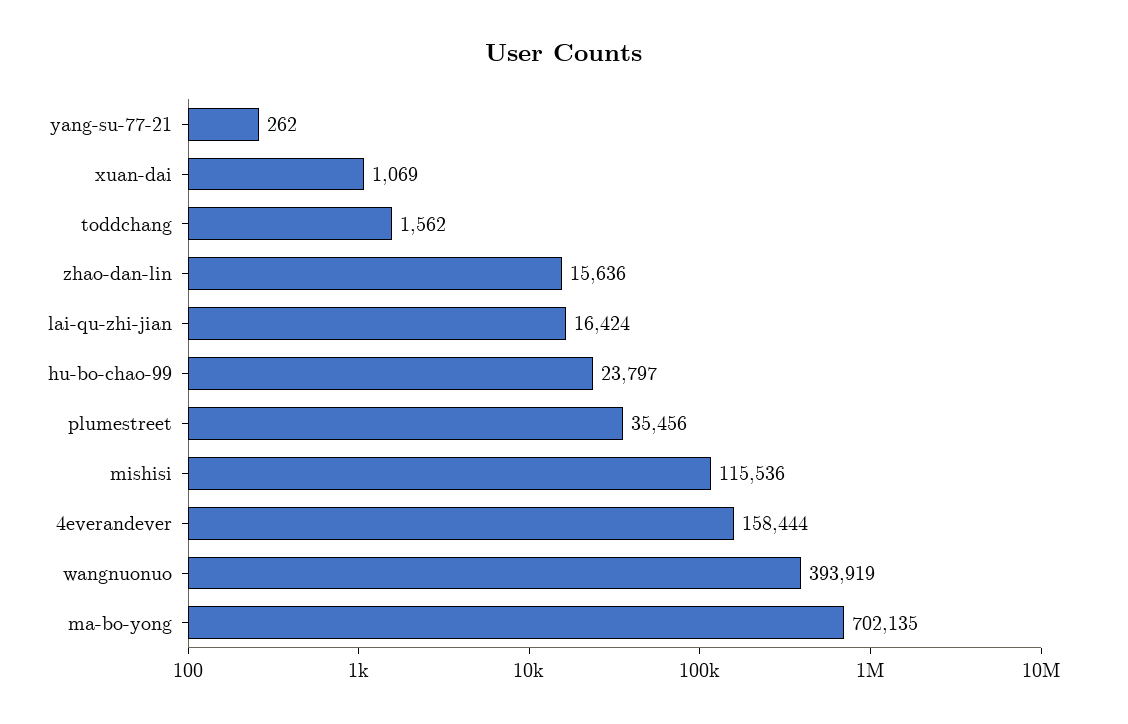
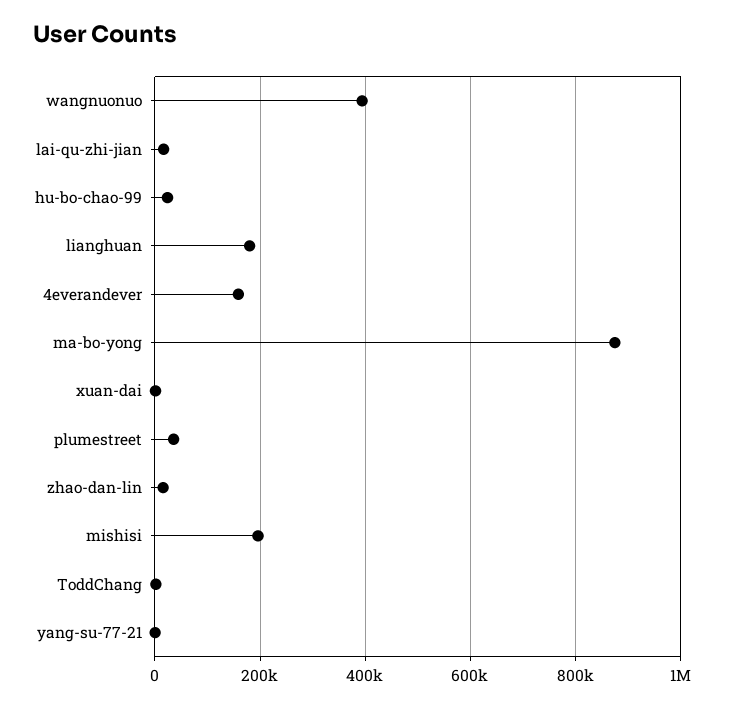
  {
    "yang-su-77-21": 262,
    "xuan-dai": 1069,
    "toddchang": 1562,
    "zhao-dan-lin": 15636,
    "lai-qu-zhi-jian": 16424,
    "hu-bo-chao-99": 23797,
    "plumestreet": 35456,
-   "mishisi": 115536,
+   "mishisi": 200000,
    "4everandever": 158444,
    "wangnuonuo": 393919,
-   "ma-bo-yong": 702135
+   "ma-bo-yong": 880000,
+   "lianghuan": 180000
  }

